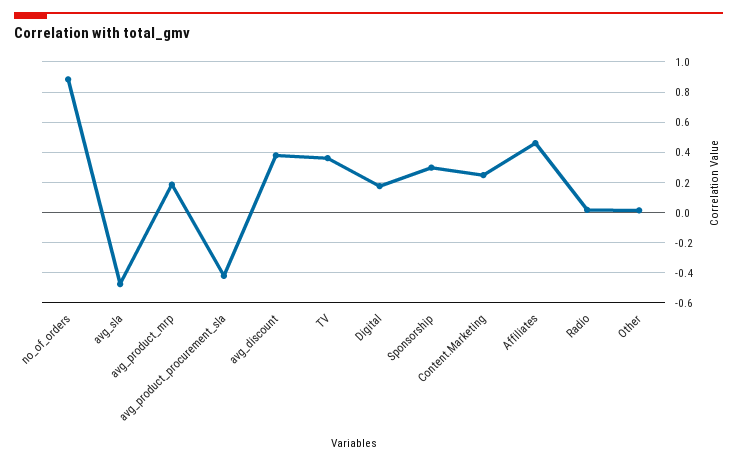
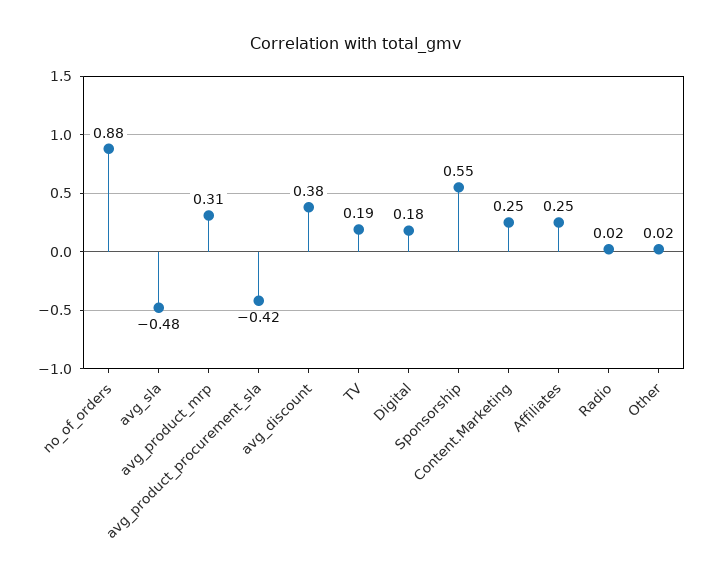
  {
    "no_of_orders": 0.88,
    "avg_sla": -0.48,
-   "avg_product_mrp": 0.2,
+   "avg_product_mrp": 0.31,
    "avg_product_procurement_sla": -0.42,
    "avg_discount": 0.38,
-   "TV": 0.35,
+   "TV": 0.19,
    "Digital": 0.18,
-   "Sponsorship": 0.3,
+   "Sponsorship": 0.55,
    "Content.Marketing": 0.25,
-   "Affiliates": 0.45,
+   "Affiliates": 0.25,
    "Radio": 0.02,
    "Other": 0.02
  }

